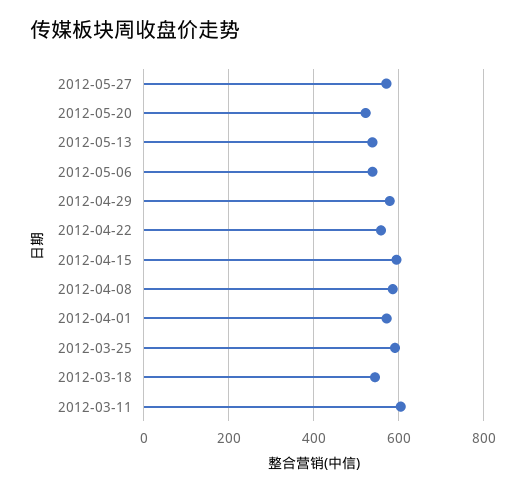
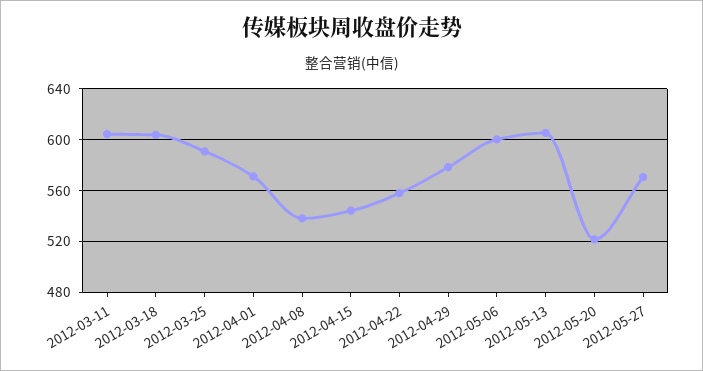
  {
    "2012-05-27": 570,
    "2012-05-20": 520,
-   "2012-05-13": 540,
+   "2012-05-13": 605,
-   "2012-05-06": 540,
+   "2012-05-06": 600,
    "2012-04-29": 580,
    "2012-04-22": 560,
-   "2012-04-15": 600,
+   "2012-04-15": 545,
-   "2012-04-08": 580,
+   "2012-04-08": 540,
    "2012-04-01": 570,
    "2012-03-25": 590,
-   "2012-03-18": 540,
+   "2012-03-18": 605,
    "2012-03-11": 605
  }

